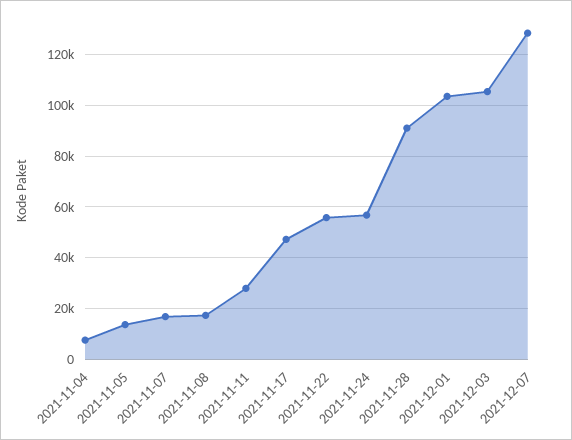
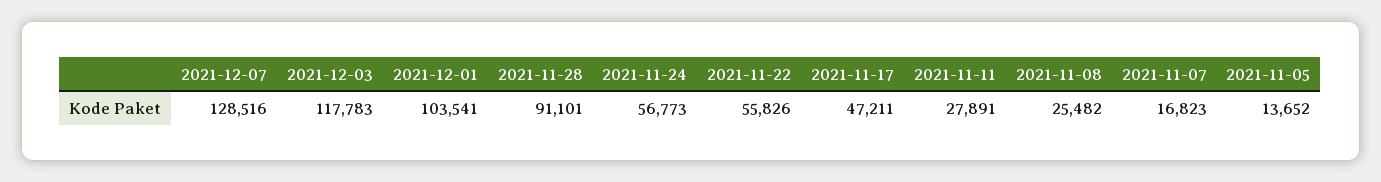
  {
-   "2021-11-04": 7500,
    "2021-11-05": 13652,
    "2021-11-07": 16823,
-   "2021-11-08": 17500,
+   "2021-11-08": 25482,
    "2021-11-11": 27891,
    "2021-11-17": 47211,
    "2021-11-22": 55826,
    "2021-11-24": 56773,
    "2021-11-28": 91101,
    "2021-12-01": 103541,
-   "2021-12-03": 105000,
+   "2021-12-03": 117783,
    "2021-12-07": 128516
  }

